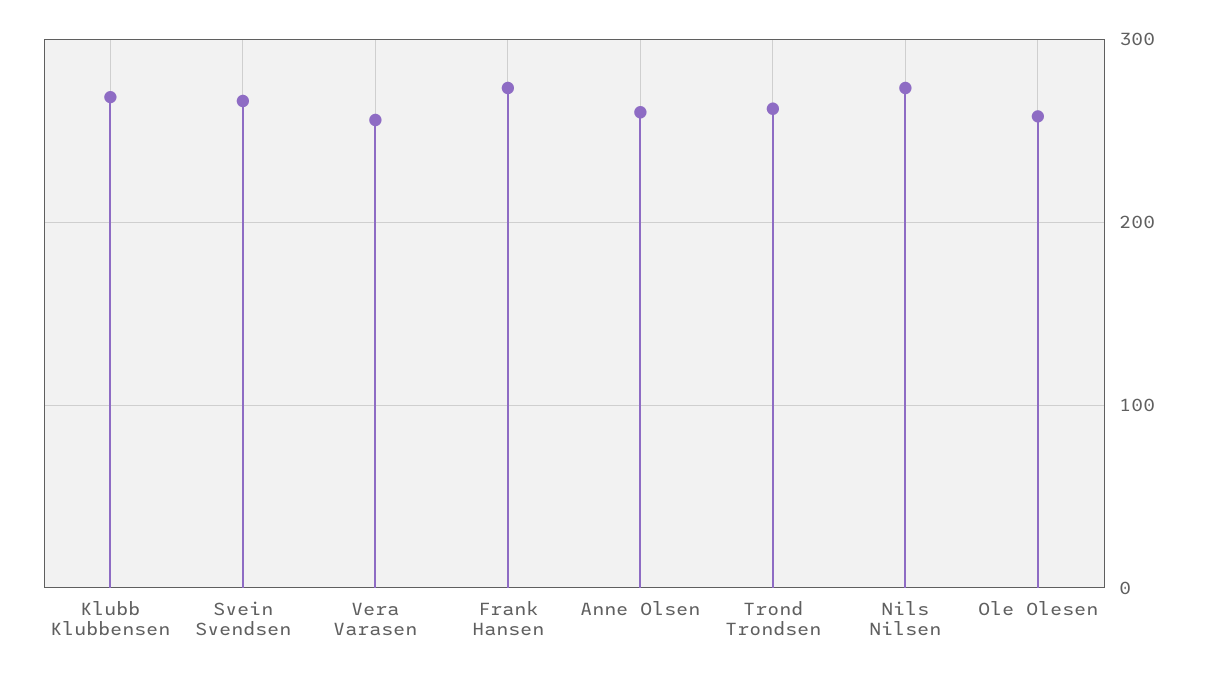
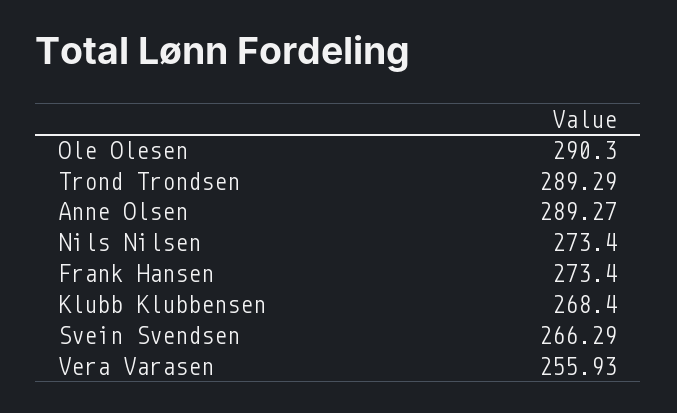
  {
    "Klubb Klubbensen": 268.4,
    "Svein Svendsen": 266.29,
    "Vera Varasen": 255.93,
    "Frank Hansen": 273.4,
-   "Anne Olsen": 260,
+   "Anne Olsen": 289.27,
-   "Trond Trondsen": 260,
+   "Trond Trondsen": 289.29,
    "Nils Nilsen": 273.4,
-   "Ole Olesen": 260
+   "Ole Olesen": 290.3
  }

